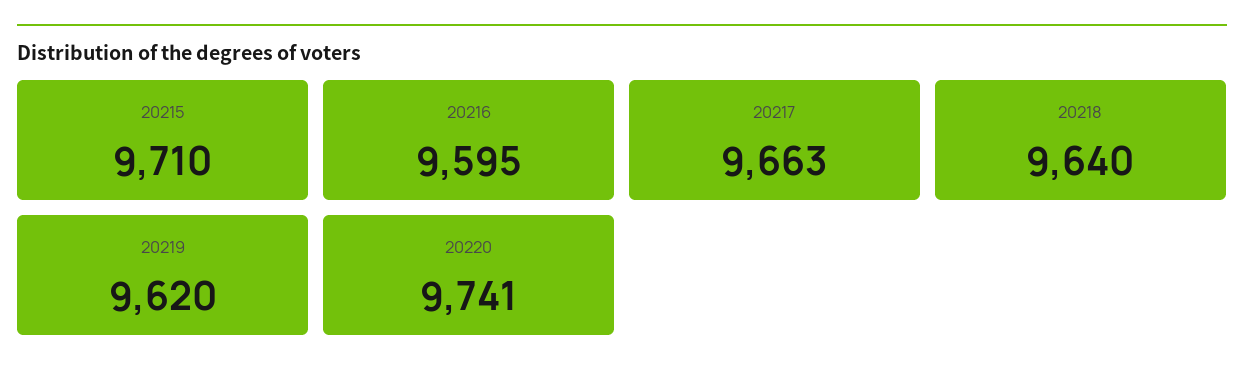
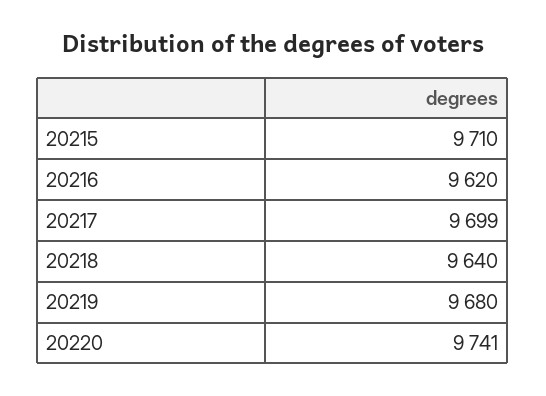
  {
    "20215": 9710,
-   "20216": 9595,
+   "20216": 9620,
-   "20217": 9663,
+   "20217": 9699,
    "20218": 9640,
-   "20219": 9620,
+   "20219": 9680,
    "20220": 9741
  }

